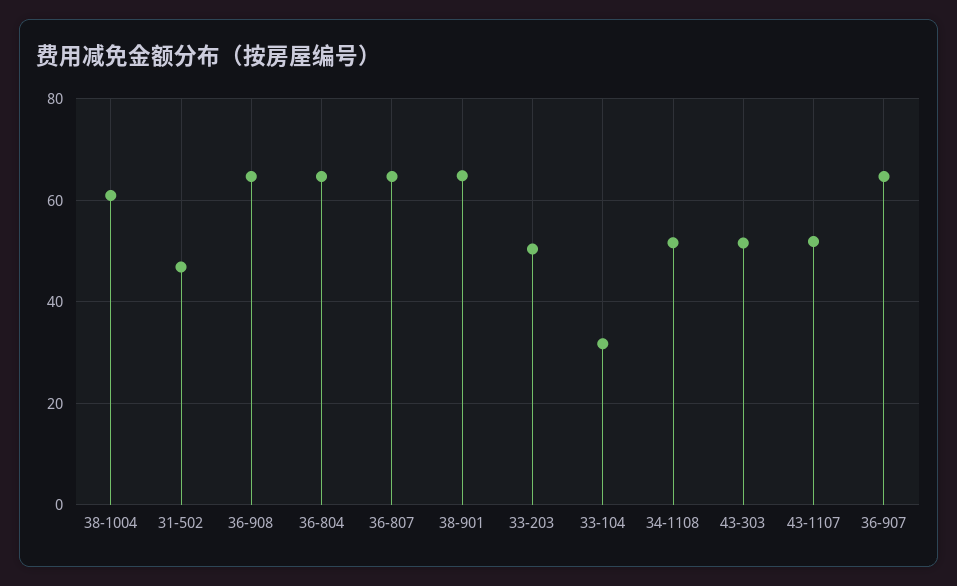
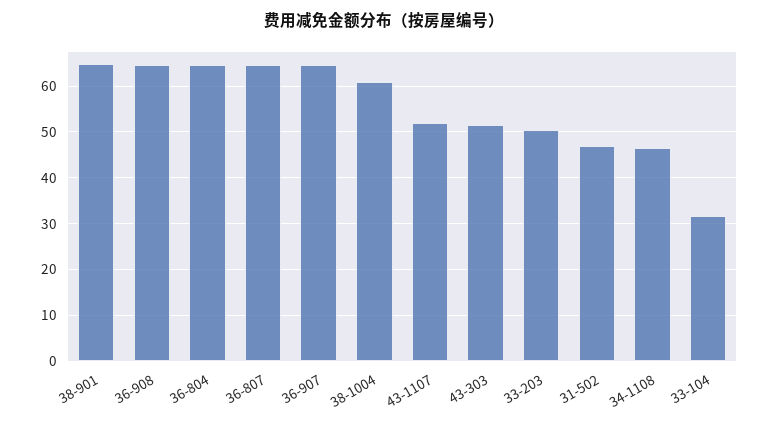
  {
    "38-1004": 60,
    "31-502": 46,
    "36-908": 64,
    "36-804": 64,
    "36-807": 64,
    "38-901": 64,
    "33-203": 50,
    "33-104": 32,
-   "34-1108": 52,
+   "34-1108": 46,
    "43-303": 52,
    "43-1107": 52,
    "36-907": 64
  }

